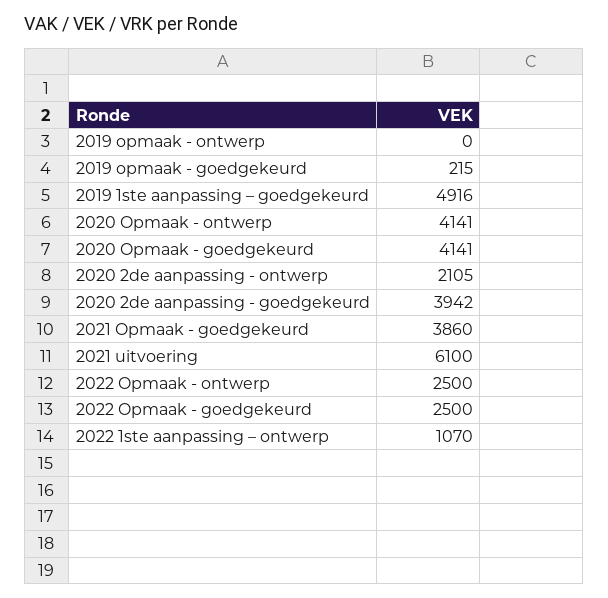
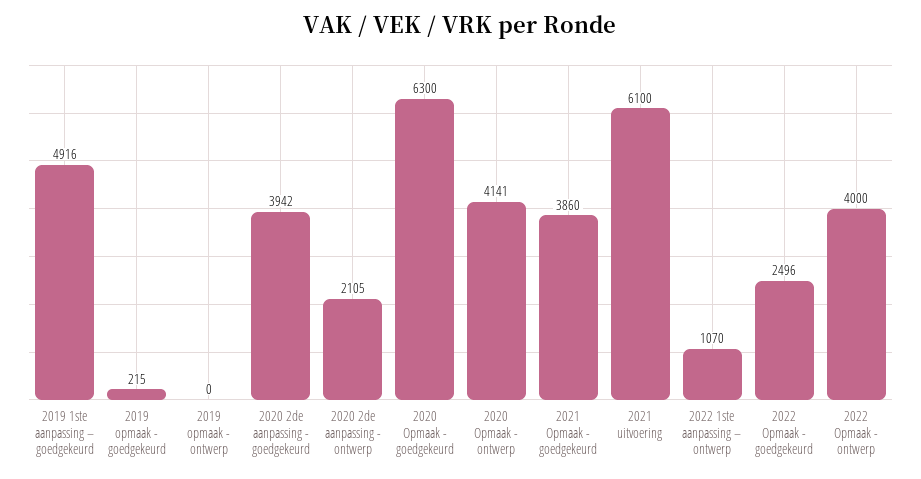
  {
    "2019 opmaak - ontwerp": 0,
    "2019 opmaak - goedgekeurd": 215,
    "2019 1ste aanpassing – goedgekeurd": 4916,
    "2020 Opmaak - ontwerp": 4141,
-   "2020 Opmaak - goedgekeurd": 4141,
+   "2020 Opmaak - goedgekeurd": 6300,
    "2020 2de aanpassing - ontwerp": 2105,
    "2020 2de aanpassing - goedgekeurd": 3942,
    "2021 Opmaak - goedgekeurd": 3860,
    "2021 uitvoering": 6100,
-   "2022 Opmaak - ontwerp": 2500,
+   "2022 Opmaak - ontwerp": 4000,
-   "2022 Opmaak - goedgekeurd": 2500,
+   "2022 Opmaak - goedgekeurd": 2496,
    "2022 1ste aanpassing – ontwerp": 1070
  }

